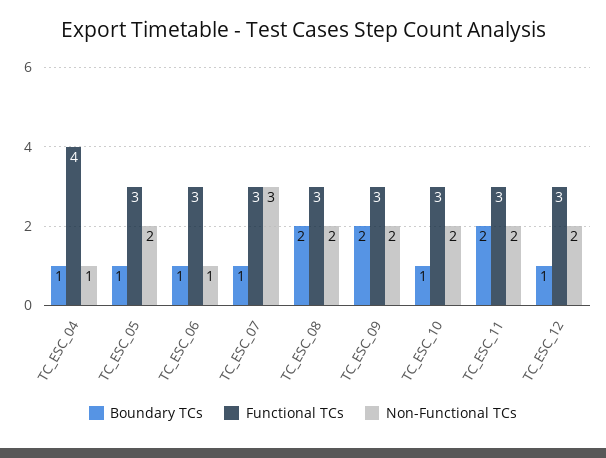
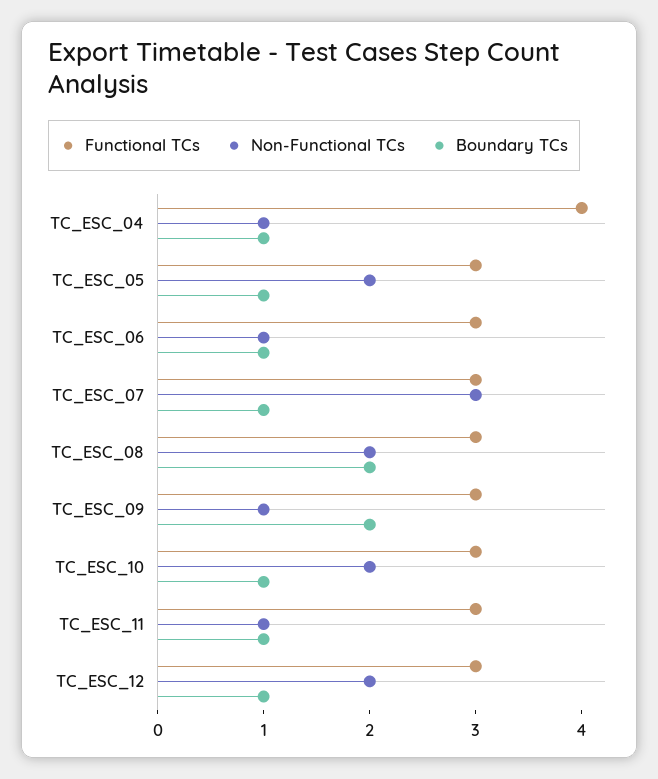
  {
    "Boundary TCs": {
      "TC_ESC_04": 1,
      "TC_ESC_05": 1,
      "TC_ESC_06": 1,
      "TC_ESC_07": 1,
      "TC_ESC_08": 2,
      "TC_ESC_09": 2,
      "TC_ESC_10": 1,
-     "TC_ESC_11": 2,
+     "TC_ESC_11": 1,
      "TC_ESC_12": 1
    },
    "Functional TCs": {
      "TC_ESC_04": 4,
      "TC_ESC_05": 3,
      "TC_ESC_06": 3,
      "TC_ESC_07": 3,
      "TC_ESC_08": 3,
      "TC_ESC_09": 3,
      "TC_ESC_10": 3,
      "TC_ESC_11": 3,
      "TC_ESC_12": 3
    },
    "Non-Functional TCs": {
      "TC_ESC_04": 1,
      "TC_ESC_05": 2,
      "TC_ESC_06": 1,
      "TC_ESC_07": 3,
      "TC_ESC_08": 2,
-     "TC_ESC_09": 2,
+     "TC_ESC_09": 1,
      "TC_ESC_10": 2,
-     "TC_ESC_11": 2,
+     "TC_ESC_11": 1,
      "TC_ESC_12": 2
    }
  }

